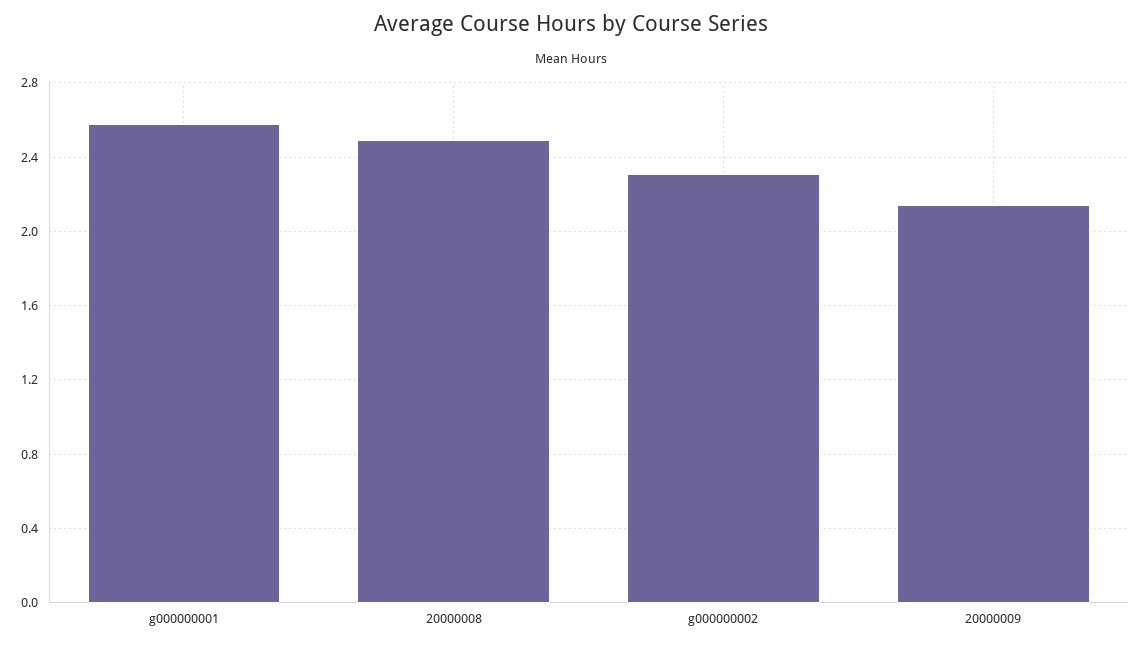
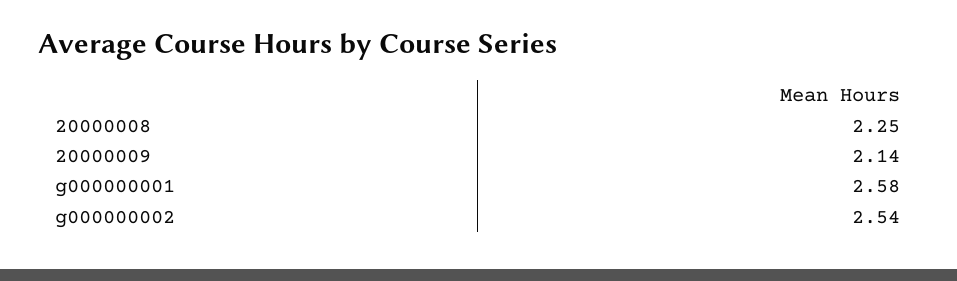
  {
    "g000000001": 2.58,
-   "20000008": 2.5,
+   "20000008": 2.25,
-   "g000000002": 2.3,
+   "g000000002": 2.54,
    "20000009": 2.14
  }

